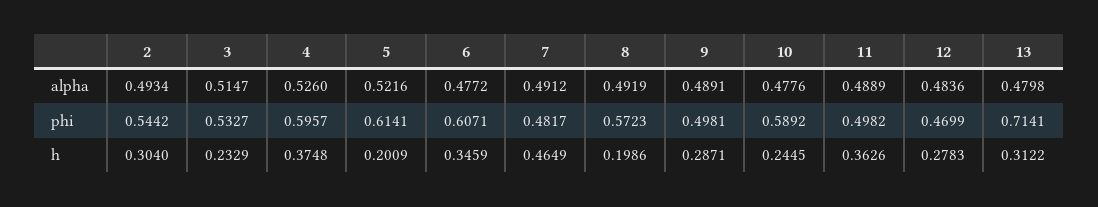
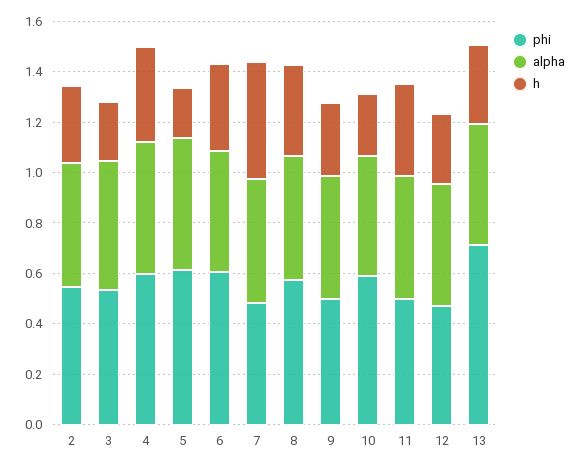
  {
    "alpha": {
      "2": 0.4934,
      "3": 0.5147,
      "4": 0.526,
      "5": 0.5216,
      "6": 0.4772,
      "7": 0.4912,
      "8": 0.4919,
      "9": 0.4891,
      "10": 0.4776,
      "11": 0.4889,
      "12": 0.4836,
      "13": 0.4798
    },
    "phi": {
      "2": 0.5442,
      "3": 0.5327,
      "4": 0.5957,
      "5": 0.6141,
      "6": 0.6071,
      "7": 0.4817,
      "8": 0.5723,
      "9": 0.4981,
      "10": 0.5892,
      "11": 0.4982,
      "12": 0.4699,
      "13": 0.7141
    },
    "h": {
      "2": 0.304,
      "3": 0.2329,
      "4": 0.3748,
      "5": 0.2009,
      "6": 0.3459,
      "7": 0.4649,
-     "8": 0.1986,
+     "8": 0.35,
      "9": 0.2871,
      "10": 0.2445,
      "11": 0.3626,
      "12": 0.2783,
      "13": 0.3122
    }
  }

